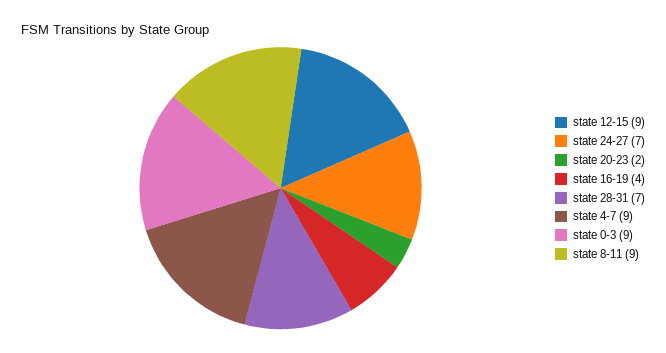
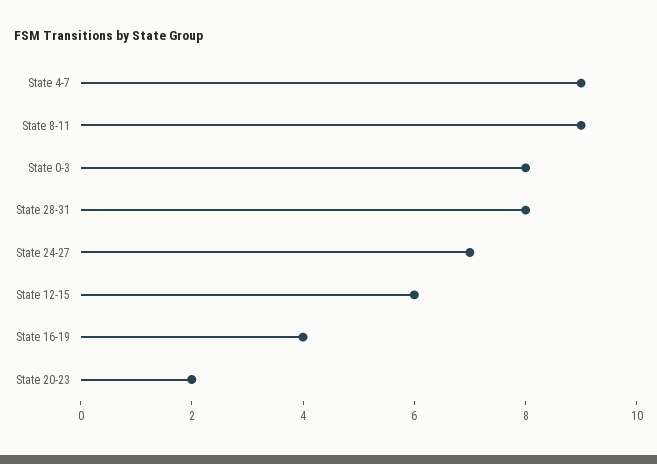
  {
-   "state 12-15": 9,
+   "state 12-15": 6,
    "state 24-27": 7,
    "state 20-23": 2,
    "state 16-19": 4,
-   "state 28-31": 7,
+   "state 28-31": 8,
    "state 4-7": 9,
-   "state 0-3": 9,
+   "state 0-3": 8,
    "state 8-11": 9
  }

